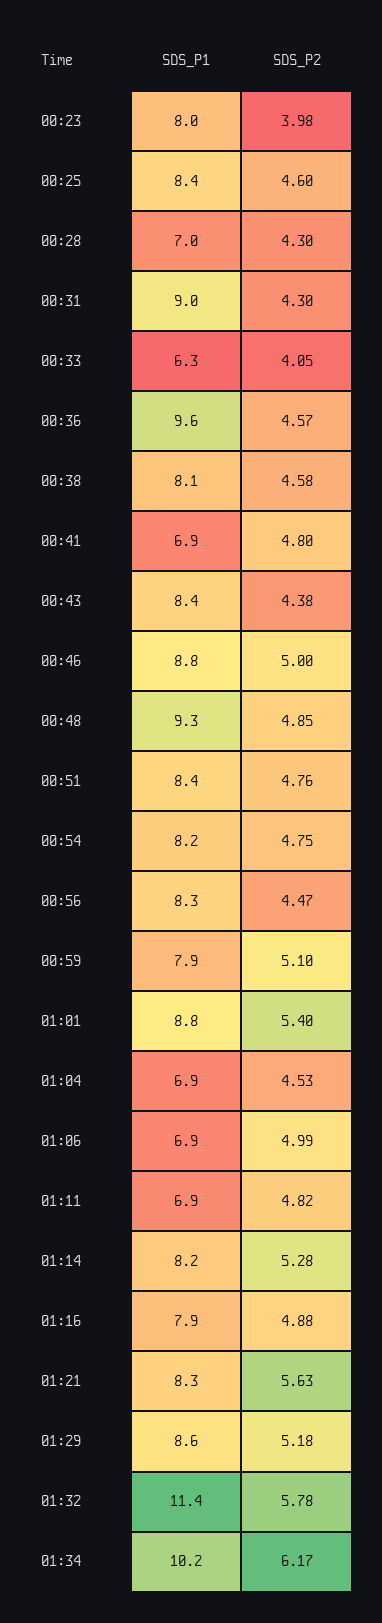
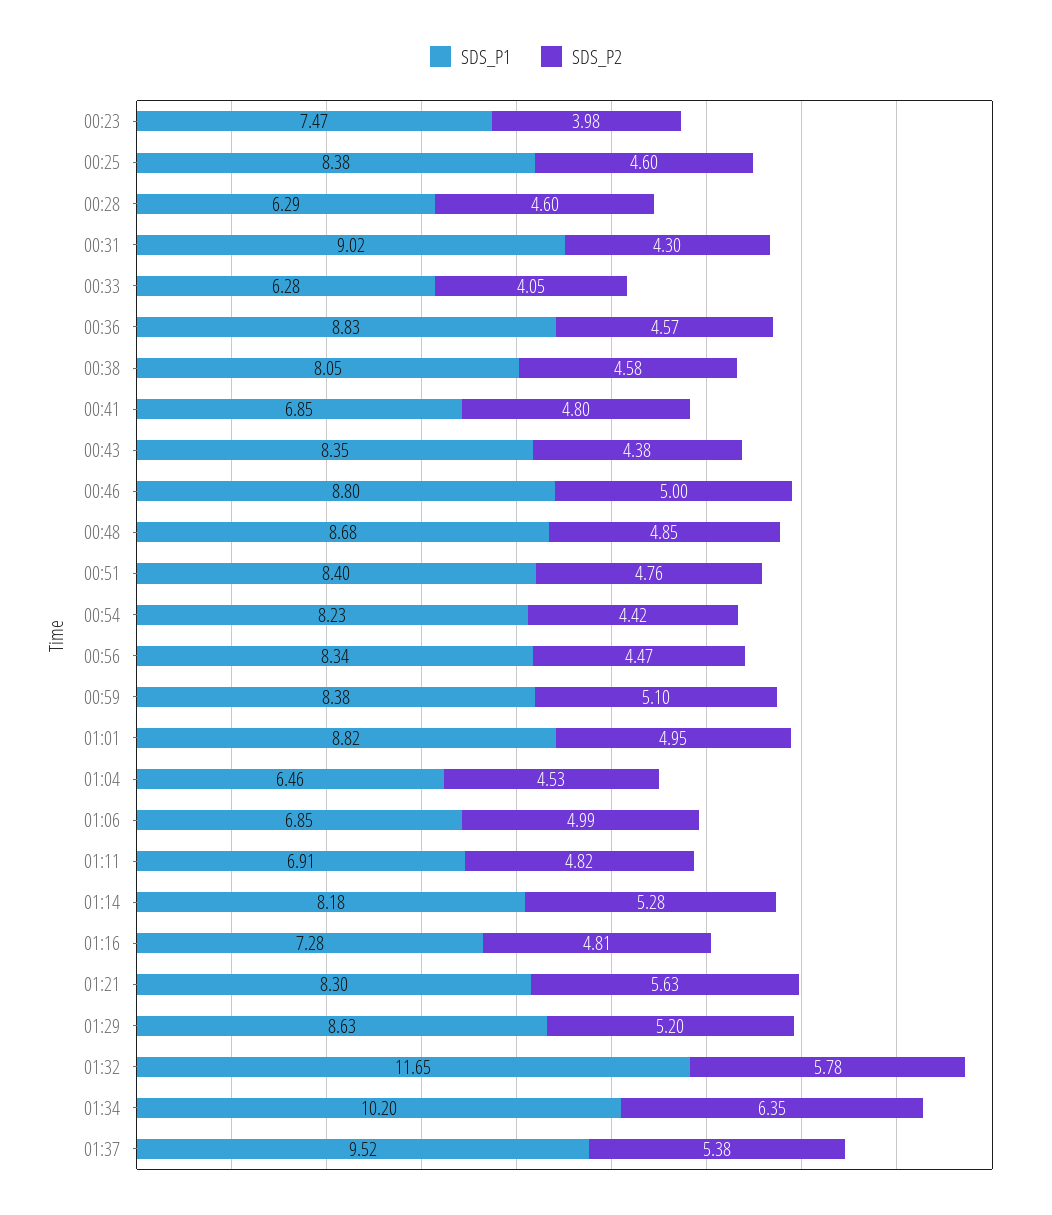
  {
    "SDS_P1": {
-     "00:23": 8,
+     "00:23": 7.47,
      "00:25": 8.38,
-     "00:28": 7,
+     "00:28": 6.29,
      "00:31": 9.02,
      "00:33": 6.28,
-     "00:36": 9.6,
+     "00:36": 8.83,
      "00:38": 8.05,
      "00:41": 6.85,
      "00:43": 8.35,
      "00:46": 8.8,
-     "00:48": 9.3,
+     "00:48": 8.68,
      "00:51": 8.4,
      "00:54": 8.23,
      "00:56": 8.34,
-     "00:59": 7.9,
+     "00:59": 8.38,
      "01:01": 8.82,
-     "01:04": 6.9,
+     "01:04": 6.46,
      "01:06": 6.85,
      "01:11": 6.91,
      "01:14": 8.18,
-     "01:16": 7.9,
+     "01:16": 7.28,
      "01:21": 8.3,
      "01:29": 8.63,
-     "01:32": 11.4,
+     "01:32": 11.65,
-     "01:34": 10.2
+     "01:34": 10.2,
+     "01:37": 9.52
    },
    "SDS_P2": {
      "00:23": 3.98,
      "00:25": 4.6,
-     "00:28": 4.3,
+     "00:28": 4.6,
      "00:31": 4.3,
      "00:33": 4.05,
      "00:36": 4.57,
      "00:38": 4.58,
      "00:41": 4.8,
      "00:43": 4.38,
      "00:46": 5,
      "00:48": 4.85,
      "00:51": 4.76,
-     "00:54": 4.75,
+     "00:54": 4.42,
      "00:56": 4.47,
      "00:59": 5.1,
-     "01:01": 5.4,
+     "01:01": 4.95,
      "01:04": 4.53,
      "01:06": 4.99,
      "01:11": 4.82,
      "01:14": 5.28,
-     "01:16": 4.88,
+     "01:16": 4.81,
      "01:21": 5.63,
-     "01:29": 5.18,
+     "01:29": 5.2,
      "01:32": 5.78,
-     "01:34": 6.17
+     "01:34": 6.35,
+     "01:37": 5.38
    }
  }

